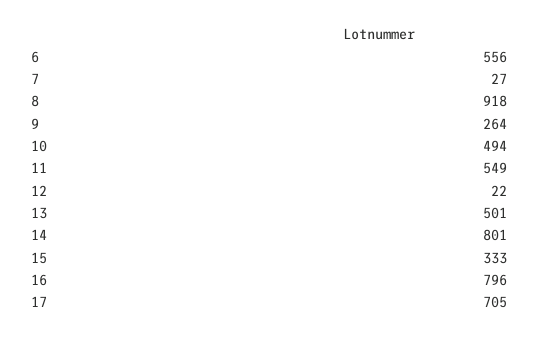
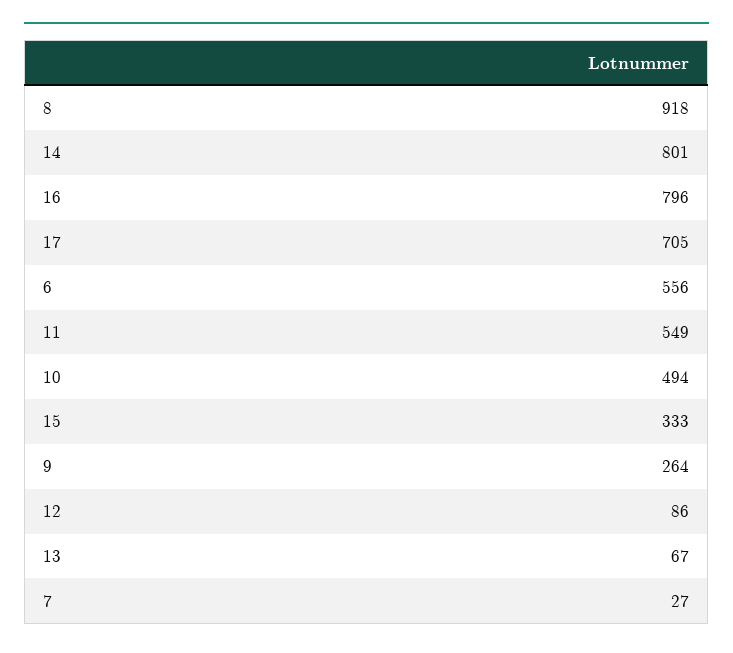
  {
    "6": 556,
    "7": 27,
    "8": 918,
    "9": 264,
    "10": 494,
    "11": 549,
-   "12": 22,
+   "12": 86,
-   "13": 501,
+   "13": 67,
    "14": 801,
    "15": 333,
    "16": 796,
    "17": 705
  }

